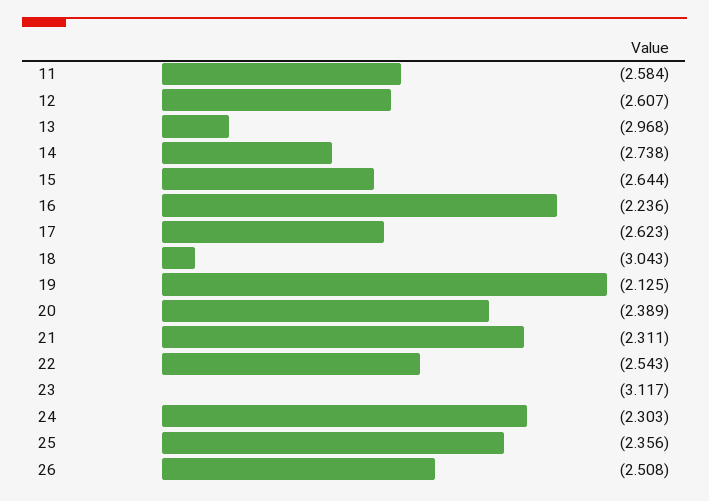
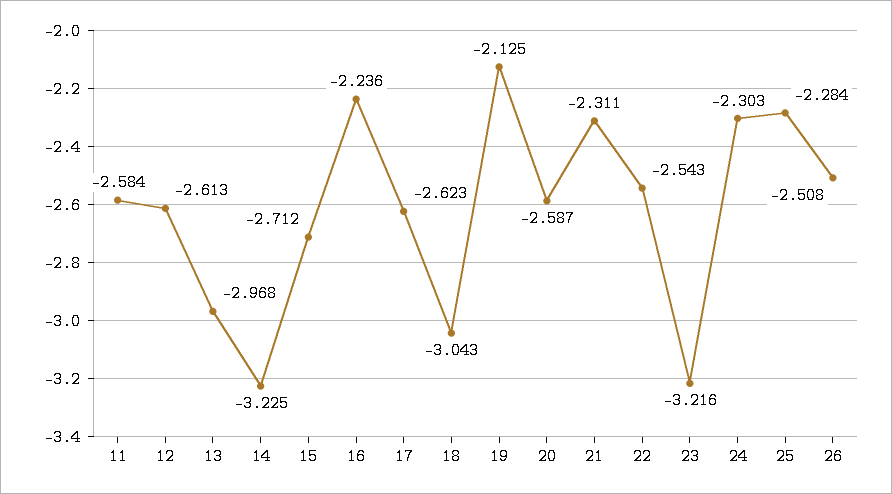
  {
    "11": -2.584,
-   "12": -2.607,
+   "12": -2.613,
    "13": -2.968,
-   "14": -2.738,
+   "14": -3.225,
-   "15": -2.644,
+   "15": -2.712,
    "16": -2.236,
    "17": -2.623,
    "18": -3.043,
    "19": -2.125,
-   "20": -2.389,
+   "20": -2.587,
    "21": -2.311,
    "22": -2.543,
-   "23": -3.117,
+   "23": -3.216,
    "24": -2.303,
-   "25": -2.356,
+   "25": -2.284,
    "26": -2.508
  }

